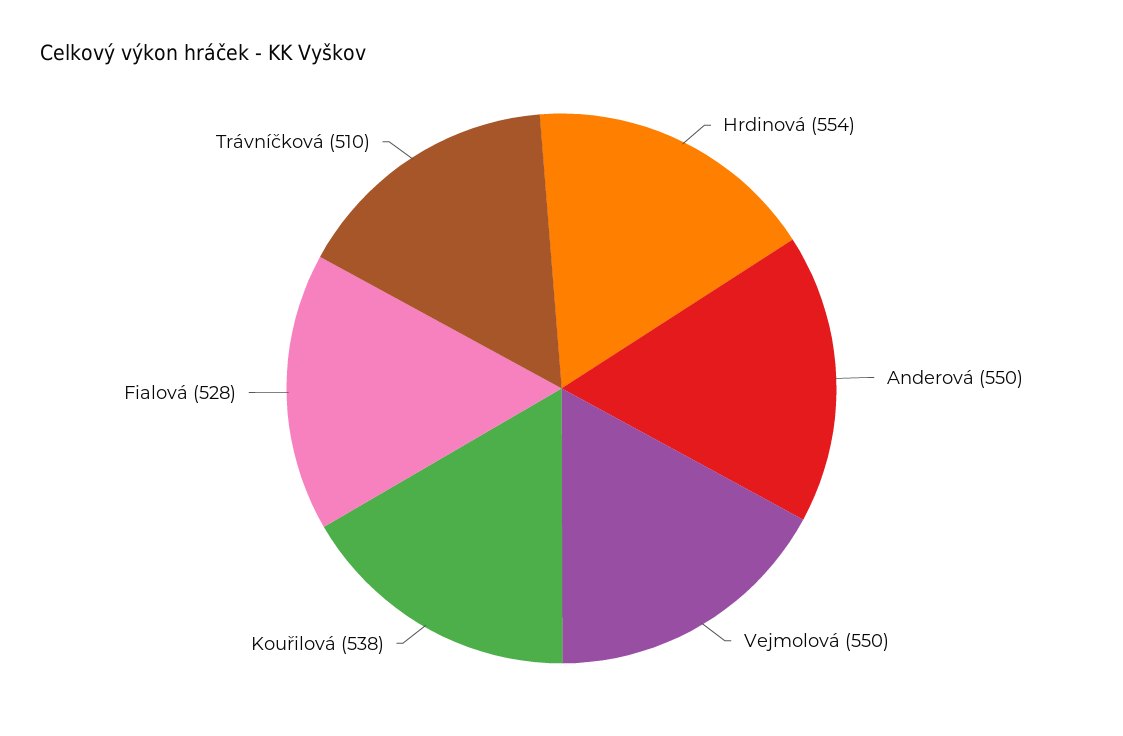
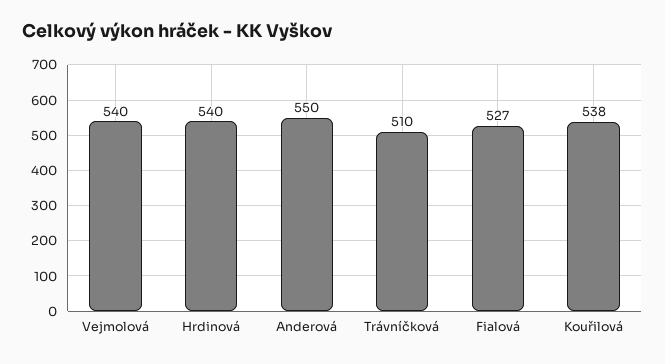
  {
-   "Hrdinová": 554,
+   "Hrdinová": 540,
    "Anderová": 550,
-   "Vejmolová": 550,
+   "Vejmolová": 540,
    "Kouřilová": 538,
-   "Fialová": 528,
+   "Fialová": 527,
    "Trávníčková": 510
  }

